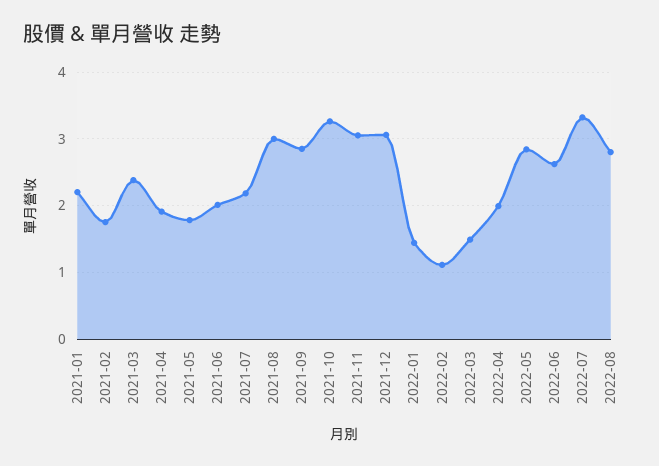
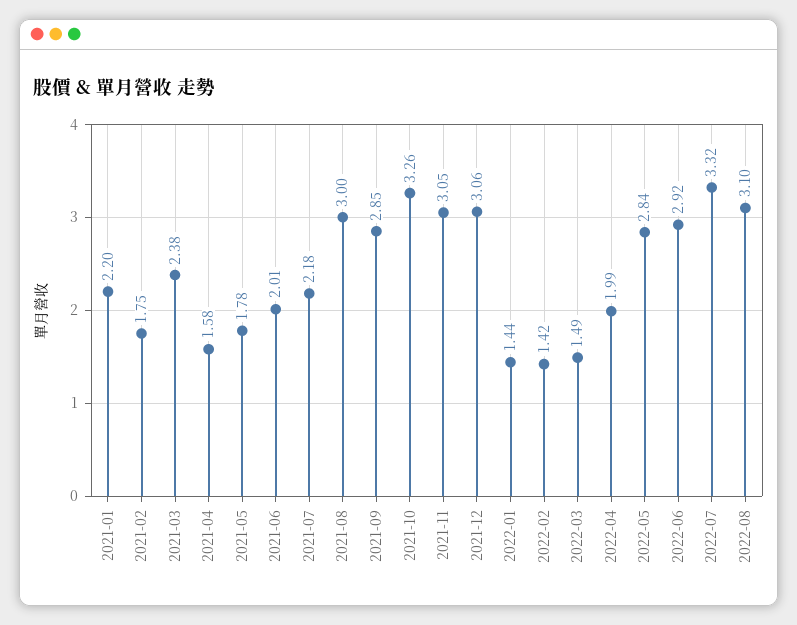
  {
    "2021-01": 2.2,
    "2021-02": 1.75,
    "2021-03": 2.38,
-   "2021-04": 1.9,
+   "2021-04": 1.58,
    "2021-05": 1.78,
    "2021-06": 2.01,
    "2021-07": 2.18,
    "2021-08": 3,
    "2021-09": 2.85,
    "2021-10": 3.26,
    "2021-11": 3.05,
    "2021-12": 3.06,
    "2022-01": 1.44,
-   "2022-02": 1.1,
+   "2022-02": 1.42,
    "2022-03": 1.49,
    "2022-04": 1.99,
    "2022-05": 2.84,
-   "2022-06": 2.6,
+   "2022-06": 2.92,
    "2022-07": 3.32,
-   "2022-08": 2.8
+   "2022-08": 3.1
  }

